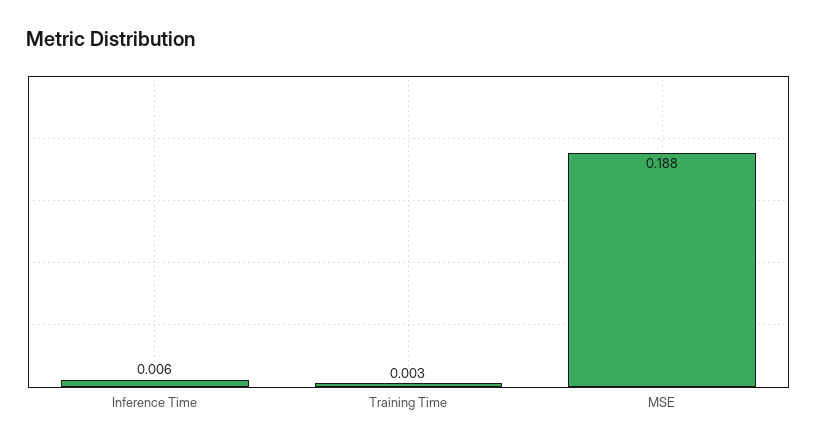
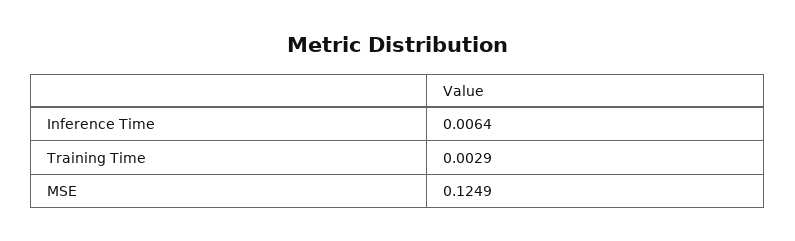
  {
    "Inference Time": 0.0064,
    "Training Time": 0.0029,
-   "MSE": 0.188
+   "MSE": 0.1249
  }

